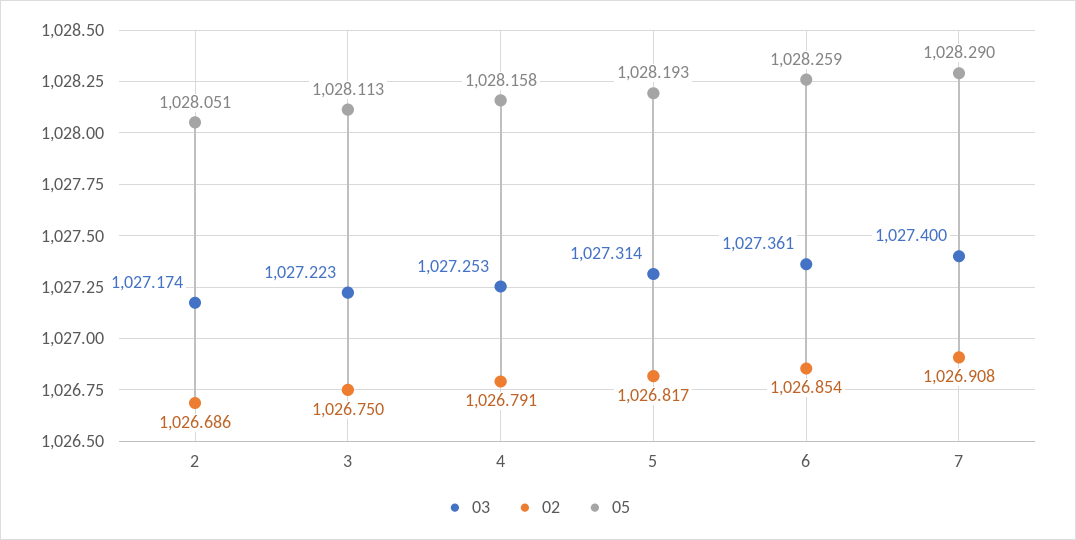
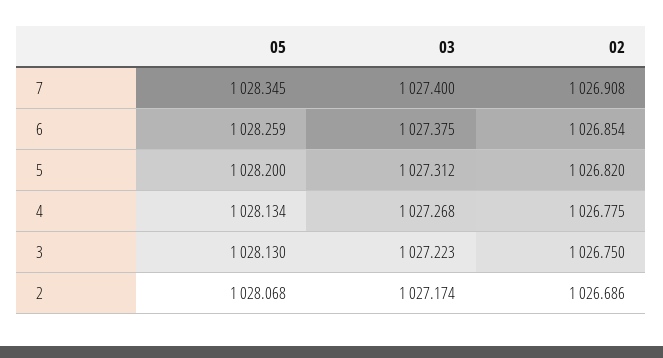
  {
    "03": {
      "2": 1027.174,
      "3": 1027.223,
-     "4": 1027.253,
+     "4": 1027.268,
-     "5": 1027.314,
+     "5": 1027.312,
-     "6": 1027.361,
+     "6": 1027.375,
      "7": 1027.4
    },
    "02": {
      "2": 1026.686,
      "3": 1026.75,
-     "4": 1026.791,
+     "4": 1026.775,
-     "5": 1026.817,
+     "5": 1026.82,
      "6": 1026.854,
      "7": 1026.908
    },
    "05": {
-     "2": 1028.051,
+     "2": 1028.068,
-     "3": 1028.113,
+     "3": 1028.13,
-     "4": 1028.158,
+     "4": 1028.134,
-     "5": 1028.193,
+     "5": 1028.2,
      "6": 1028.259,
-     "7": 1028.29
+     "7": 1028.345
    }
  }

